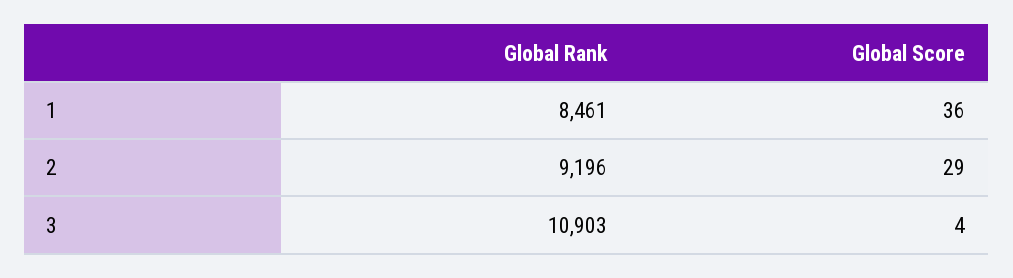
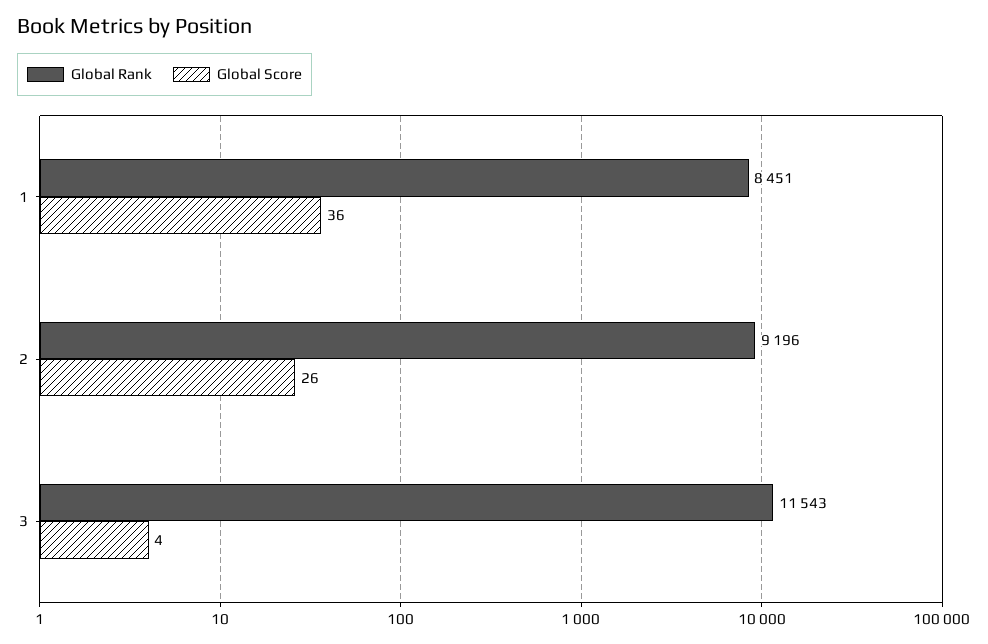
  {
    "Global Rank": {
-     "1": 8461,
+     "1": 8451,
      "2": 9196,
-     "3": 10903
+     "3": 11543
    },
    "Global Score": {
      "1": 36,
-     "2": 29,
+     "2": 26,
      "3": 4
    }
  }

